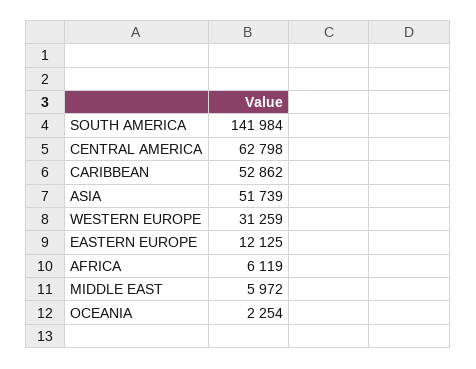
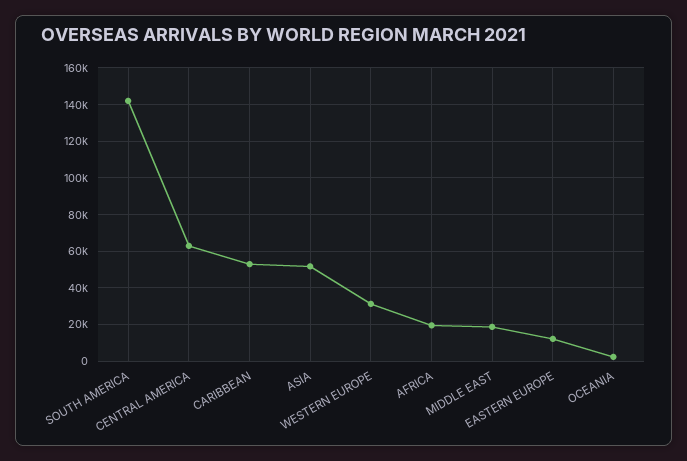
  {
    "SOUTH AMERICA": 141984,
    "CENTRAL AMERICA": 62798,
    "CARIBBEAN": 52862,
    "ASIA": 51739,
    "WESTERN EUROPE": 31259,
    "EASTERN EUROPE": 12125,
-   "AFRICA": 6119,
+   "AFRICA": 20000,
-   "MIDDLE EAST": 5972,
+   "MIDDLE EAST": 20000,
    "OCEANIA": 2254
  }

